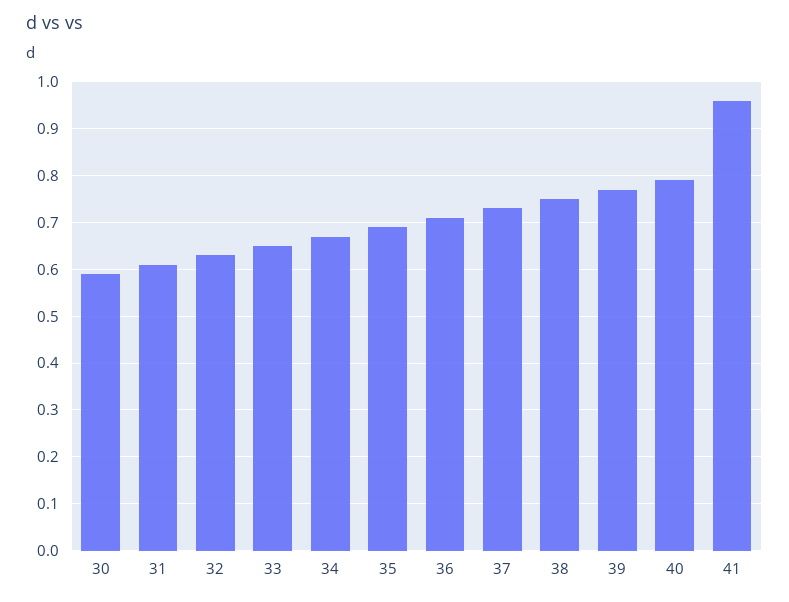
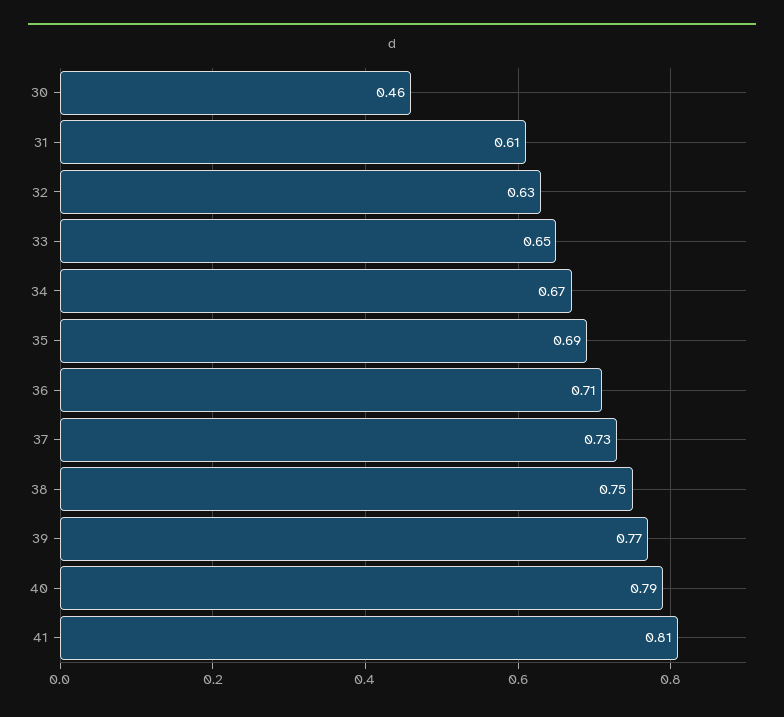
  {
-   "30": 0.6,
+   "30": 0.46,
    "31": 0.61,
    "32": 0.63,
    "33": 0.65,
    "34": 0.67,
    "35": 0.69,
    "36": 0.71,
    "37": 0.73,
    "38": 0.75,
    "39": 0.77,
    "40": 0.79,
-   "41": 0.95
+   "41": 0.81
  }

